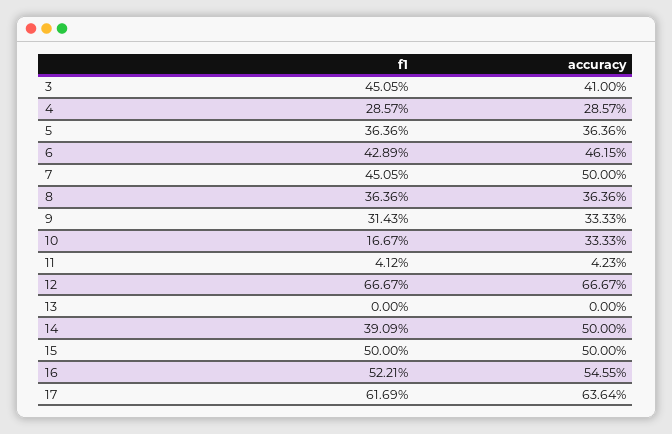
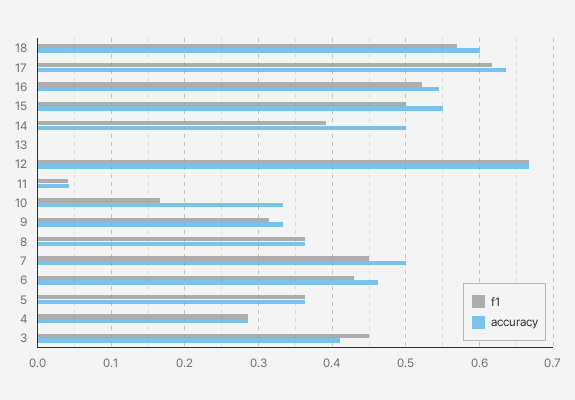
  {
    "f1": {
      "3": 0.4505,
      "4": 0.2857,
      "5": 0.3636,
      "6": 0.4289,
      "7": 0.4505,
      "8": 0.3636,
      "9": 0.3143,
      "10": 0.1667,
      "11": 0.0412,
      "12": 0.6667,
      "13": 0,
      "14": 0.3909,
      "15": 0.5,
      "16": 0.5221,
-     "17": 0.6169
+     "17": 0.6169,
+     "18": 0.57
    },
    "accuracy": {
      "3": 0.41,
      "4": 0.2857,
      "5": 0.3636,
      "6": 0.4615,
      "7": 0.5,
      "8": 0.3636,
      "9": 0.3333,
      "10": 0.3333,
      "11": 0.0423,
      "12": 0.6667,
      "13": 0,
      "14": 0.5,
-     "15": 0.5,
+     "15": 0.55,
      "16": 0.5455,
-     "17": 0.6364
+     "17": 0.6364,
+     "18": 0.6
    }
  }

